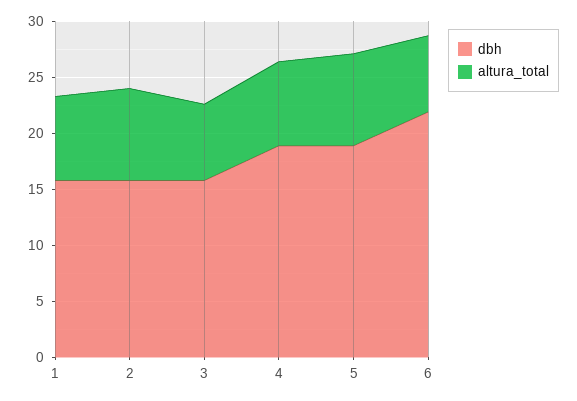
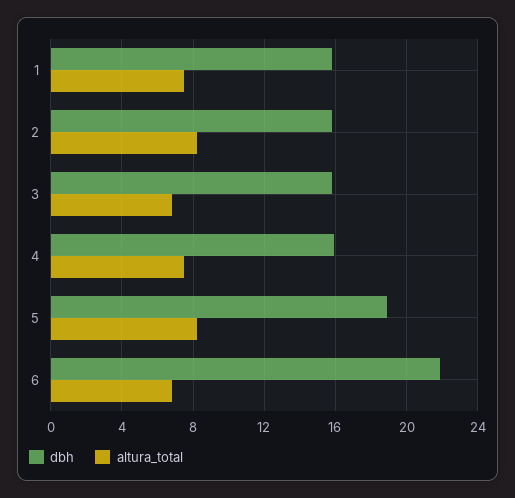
  {
    "dbh": {
      "1": 16,
      "2": 16,
      "3": 16,
-     "4": 19,
+     "4": 16,
      "5": 19,
      "6": 22
    },
    "altura_total": {
      "1": 7.5,
      "2": 8,
      "3": 7,
      "4": 7.5,
      "5": 8,
      "6": 7
    }
  }

